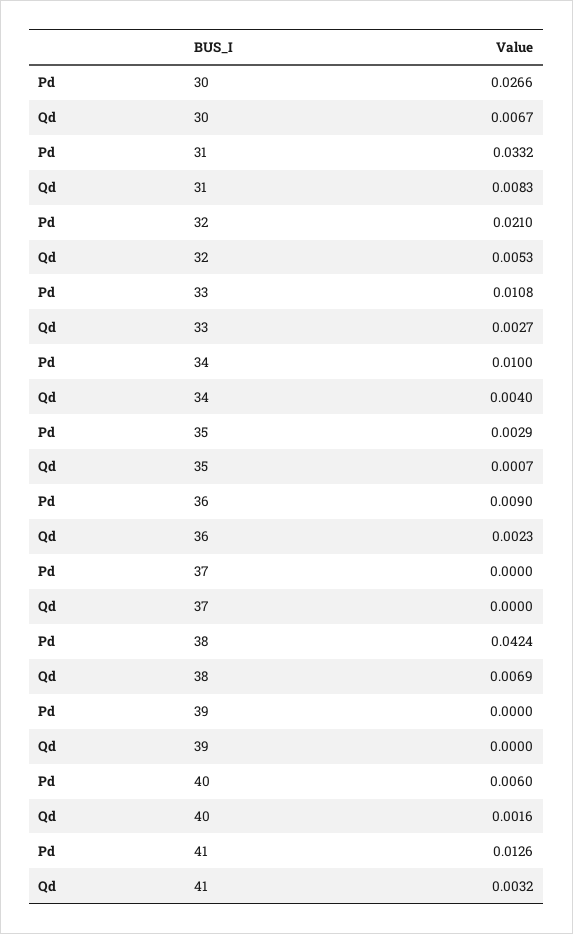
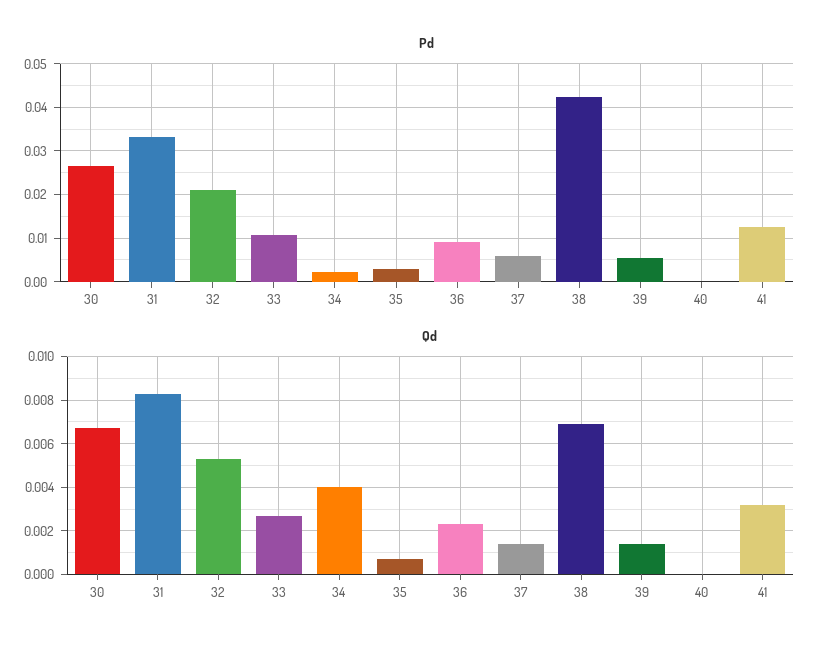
  {
    "Pd": {
      "30": 0.0266,
      "31": 0.0332,
      "32": 0.021,
      "33": 0.0108,
-     "34": 0.01,
+     "34": 0.002,
      "35": 0.0029,
      "36": 0.009,
-     "37": 0,
+     "37": 0.006,
      "38": 0.0424,
-     "39": 0,
+     "39": 0.006,
-     "40": 0.006,
+     "40": 0,
      "41": 0.0126
    },
    "Qd": {
      "30": 0.0067,
      "31": 0.0083,
      "32": 0.0053,
      "33": 0.0027,
      "34": 0.004,
      "35": 0.0007,
      "36": 0.0023,
-     "37": 0,
+     "37": 0.0015,
      "38": 0.0069,
-     "39": 0,
+     "39": 0.0015,
-     "40": 0.0016,
+     "40": 0,
      "41": 0.0032
    }
  }

